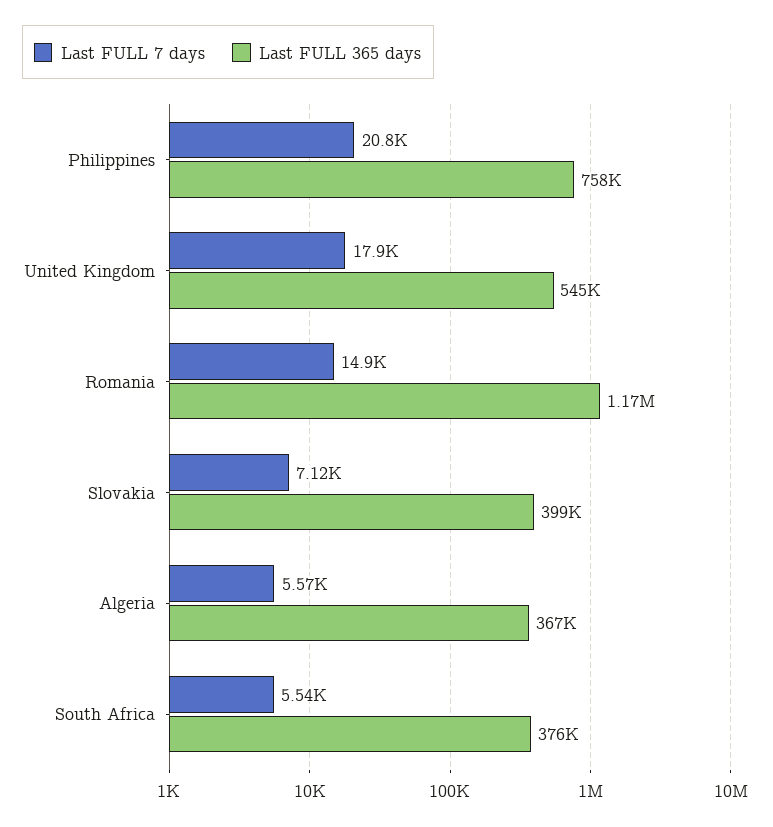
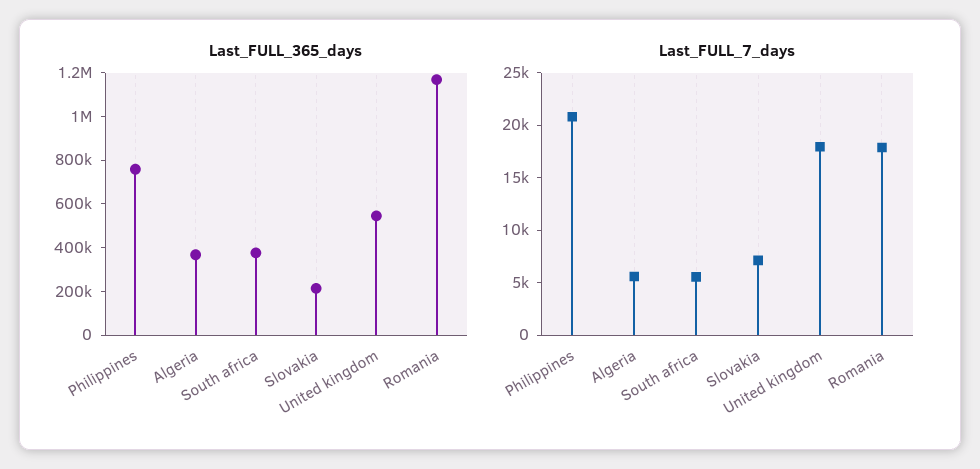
  {
    "Last FULL 7 days": {
      "Philippines": 20800,
      "United Kingdom": 17900,
-     "Romania": 14900,
+     "Romania": 18000,
      "Slovakia": 7120,
      "Algeria": 5570,
      "South Africa": 5540
    },
    "Last FULL 365 days": {
      "Philippines": 758000,
      "United Kingdom": 545000,
      "Romania": 1170000,
-     "Slovakia": 399000,
+     "Slovakia": 200000,
      "Algeria": 367000,
      "South Africa": 376000
    }
  }

